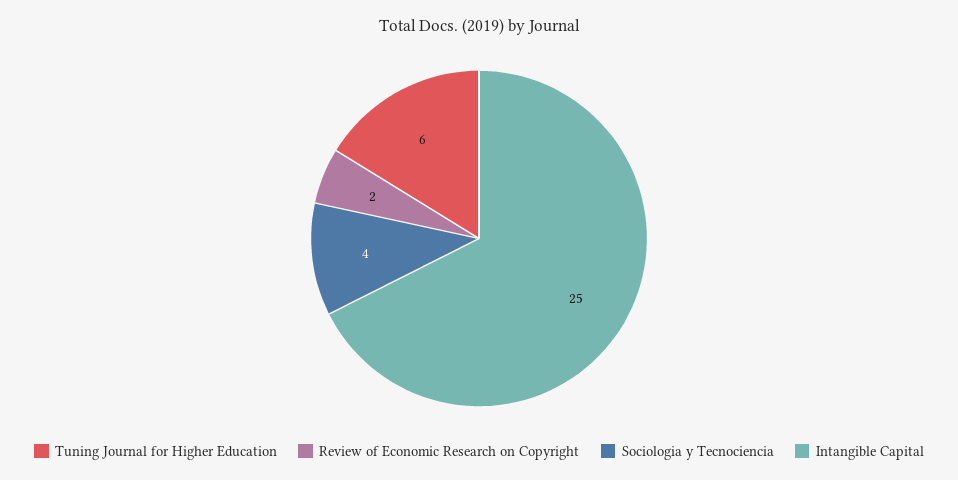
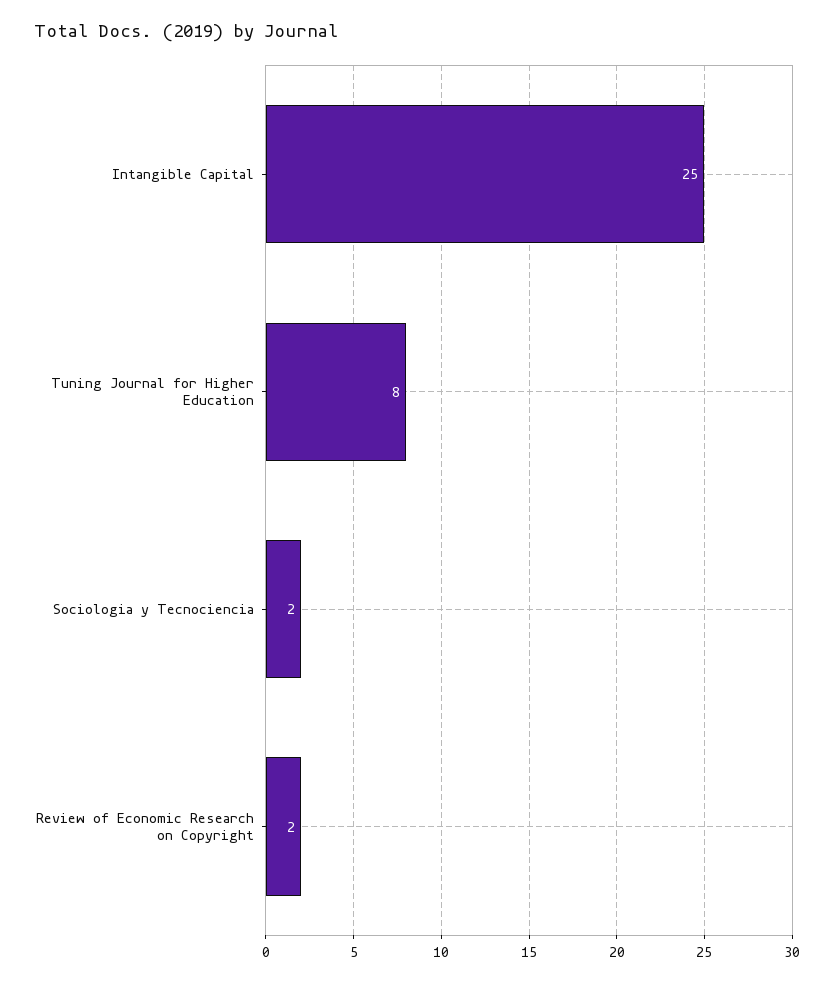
  {
-   "Tuning Journal for Higher Education": 6,
+   "Tuning Journal for Higher Education": 8,
    "Review of Economic Research on Copyright": 2,
-   "Sociologia y Tecnociencia": 4,
+   "Sociologia y Tecnociencia": 2,
    "Intangible Capital": 25
  }

